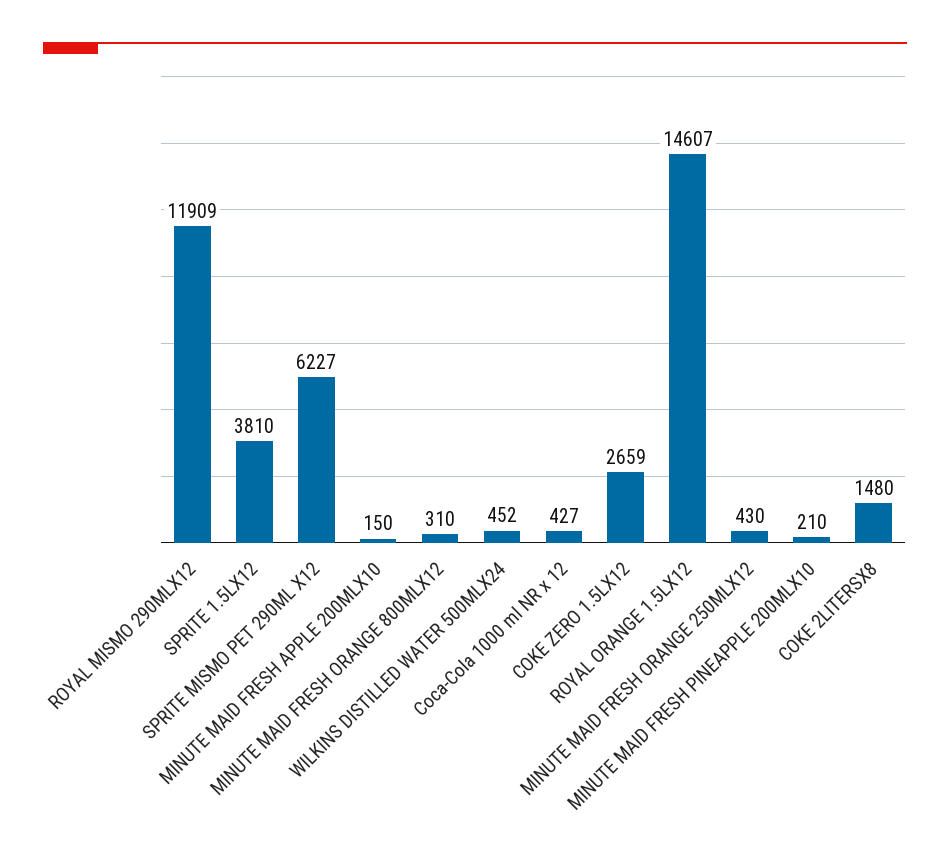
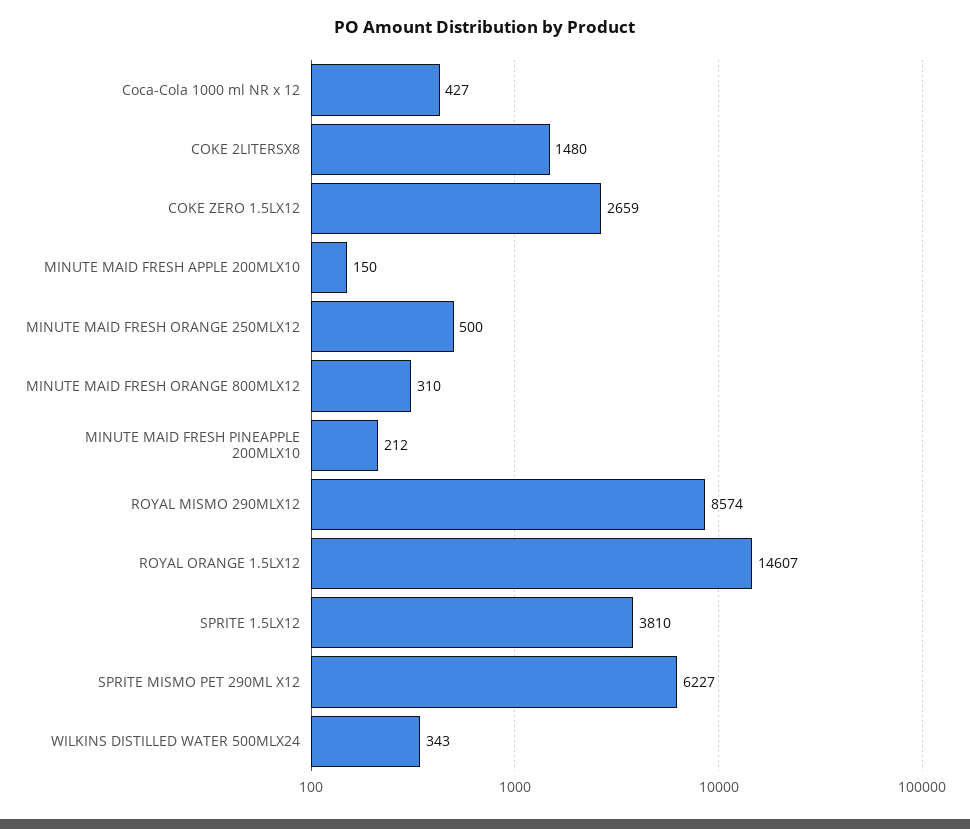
  {
-   "ROYAL MISMO 290MLX12": 11909,
+   "ROYAL MISMO 290MLX12": 8574,
    "SPRITE 1.5LX12": 3810,
    "SPRITE MISMO PET 290ML X12": 6227,
    "MINUTE MAID FRESH APPLE 200MLX10": 150,
    "MINUTE MAID FRESH ORANGE 800MLX12": 310,
-   "WILKINS DISTILLED WATER 500MLX24": 452,
+   "WILKINS DISTILLED WATER 500MLX24": 343,
    "Coca-Cola 1000 ml NR x 12": 427,
    "COKE ZERO 1.5LX12": 2659,
    "ROYAL ORANGE 1.5LX12": 14607,
-   "MINUTE MAID FRESH ORANGE 250MLX12": 430,
+   "MINUTE MAID FRESH ORANGE 250MLX12": 500,
-   "MINUTE MAID FRESH PINEAPPLE 200MLX10": 210,
+   "MINUTE MAID FRESH PINEAPPLE 200MLX10": 212,
    "COKE 2LITERSX8": 1480
  }

